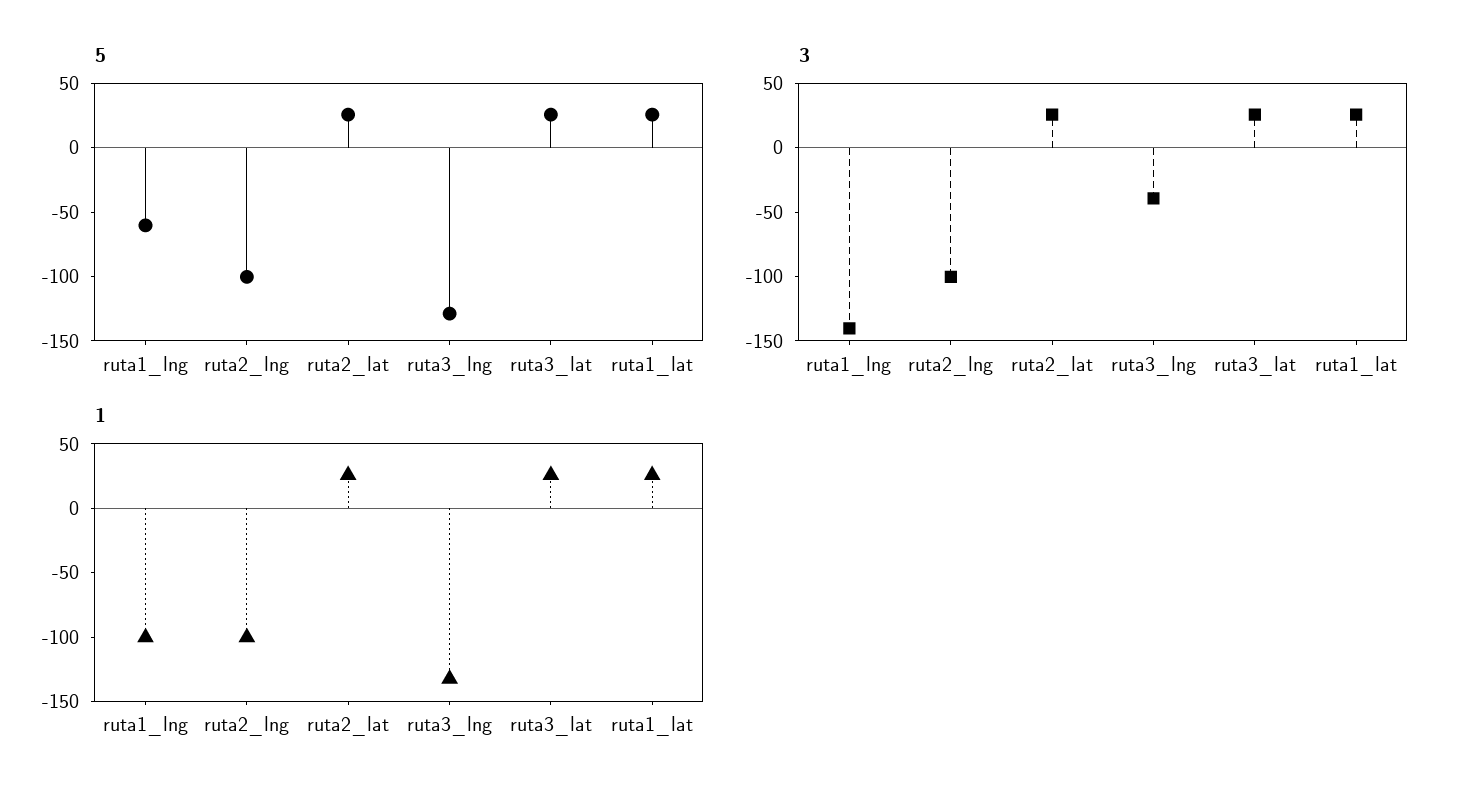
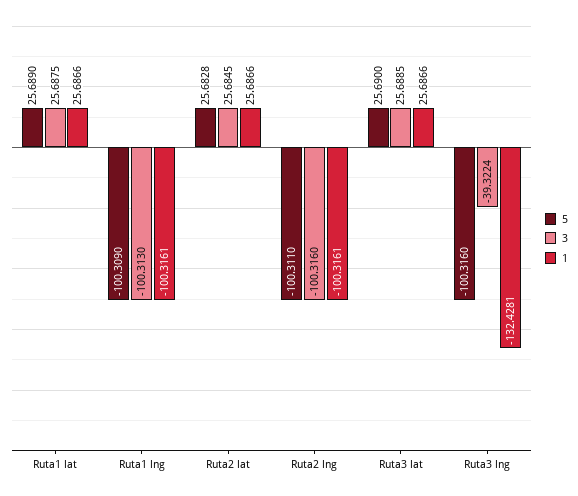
  {
    "5": {
-     "ruta1_lng": -60,
+     "ruta1_lng": -100.309,
      "ruta2_lng": -100.311,
      "ruta2_lat": 25.6828,
-     "ruta3_lng": -130,
+     "ruta3_lng": -100.316,
      "ruta3_lat": 25.69,
      "ruta1_lat": 25.689
    },
    "3": {
-     "ruta1_lng": -140,
+     "ruta1_lng": -100.313,
      "ruta2_lng": -100.316,
      "ruta2_lat": 25.6845,
      "ruta3_lng": -39.3224,
      "ruta3_lat": 25.6885,
      "ruta1_lat": 25.6875
    },
    "1": {
      "ruta1_lng": -100.3161,
      "ruta2_lng": -100.3161,
      "ruta2_lat": 25.6866,
      "ruta3_lng": -132.4281,
      "ruta3_lat": 25.6866,
      "ruta1_lat": 25.6866
    }
  }

